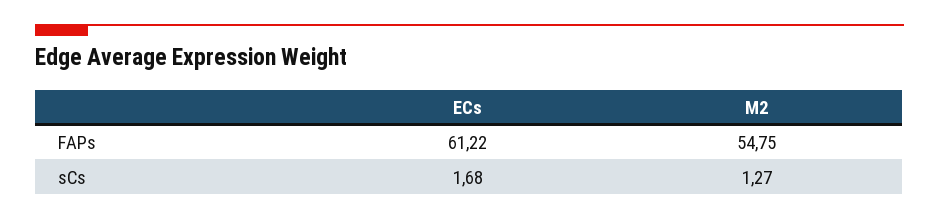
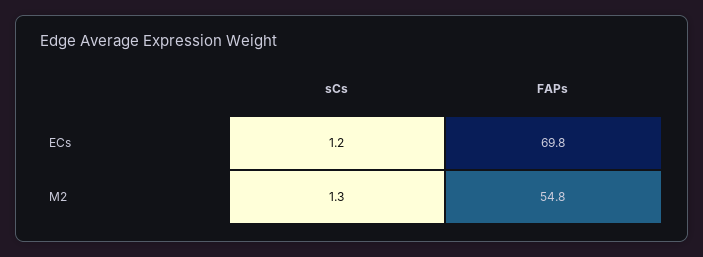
  {
    "ECs": {
-     "FAPs": 61.22,
+     "FAPs": 69.8,
-     "sCs": 1.68
+     "sCs": 1.2
    },
    "M2": {
      "FAPs": 54.75,
      "sCs": 1.27
    }
  }

